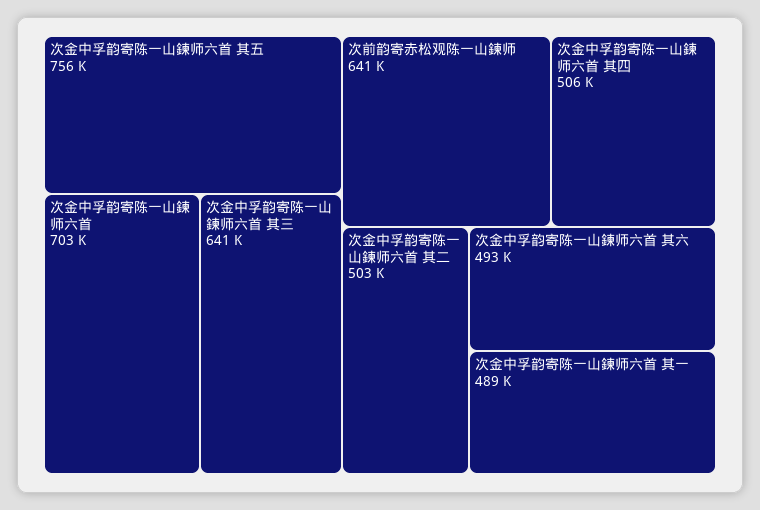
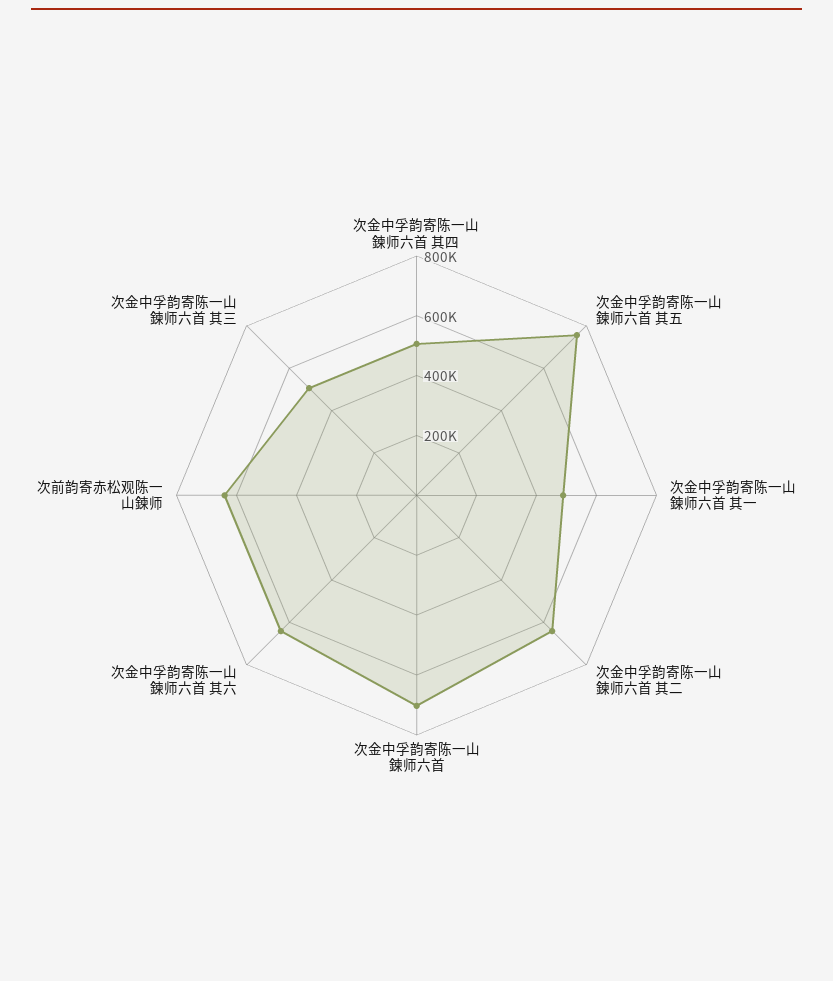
  {
    "次金中孚韵寄陈一山鍊师六首 其五": 756000,
    "次金中孚韵寄陈一山鍊师六首": 703000,
-   "次金中孚韵寄陈一山鍊师六首 其三": 641000,
+   "次金中孚韵寄陈一山鍊师六首 其三": 500000,
    "次前韵寄赤松观陈一山鍊师": 641000,
    "次金中孚韵寄陈一山鍊师六首 其四": 506000,
-   "次金中孚韵寄陈一山鍊师六首 其二": 503000,
+   "次金中孚韵寄陈一山鍊师六首 其二": 650000,
-   "次金中孚韵寄陈一山鍊师六首 其六": 493000,
+   "次金中孚韵寄陈一山鍊师六首 其六": 650000,
    "次金中孚韵寄陈一山鍊师六首 其一": 489000
  }

